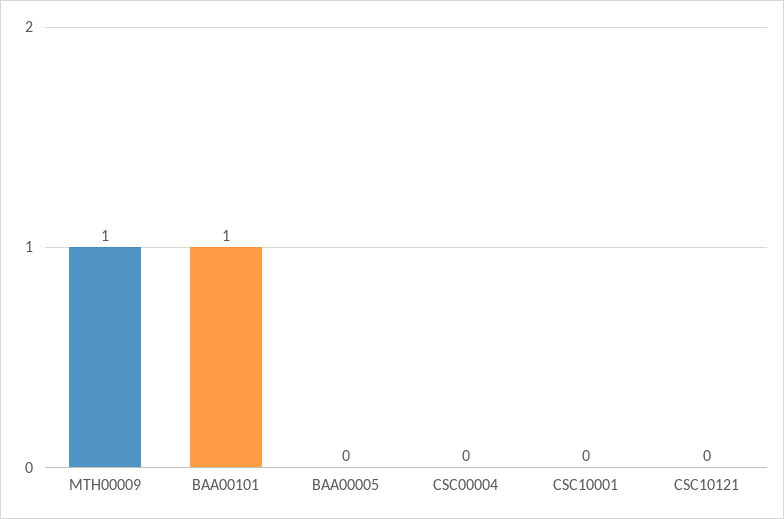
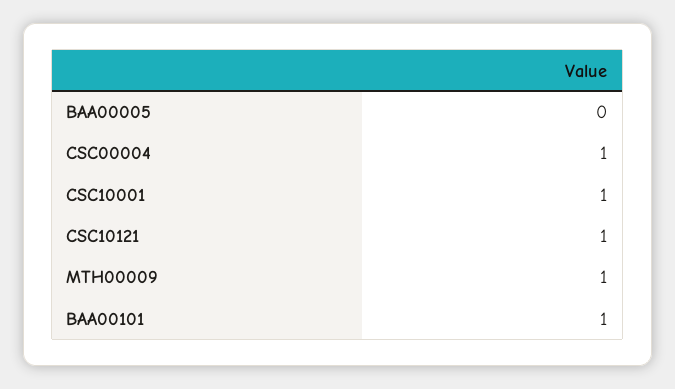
  {
    "MTH00009": 1,
    "BAA00101": 1,
    "BAA00005": 0,
-   "CSC00004": 0,
+   "CSC00004": 1,
-   "CSC10001": 0,
+   "CSC10001": 1,
-   "CSC10121": 0
+   "CSC10121": 1
  }

